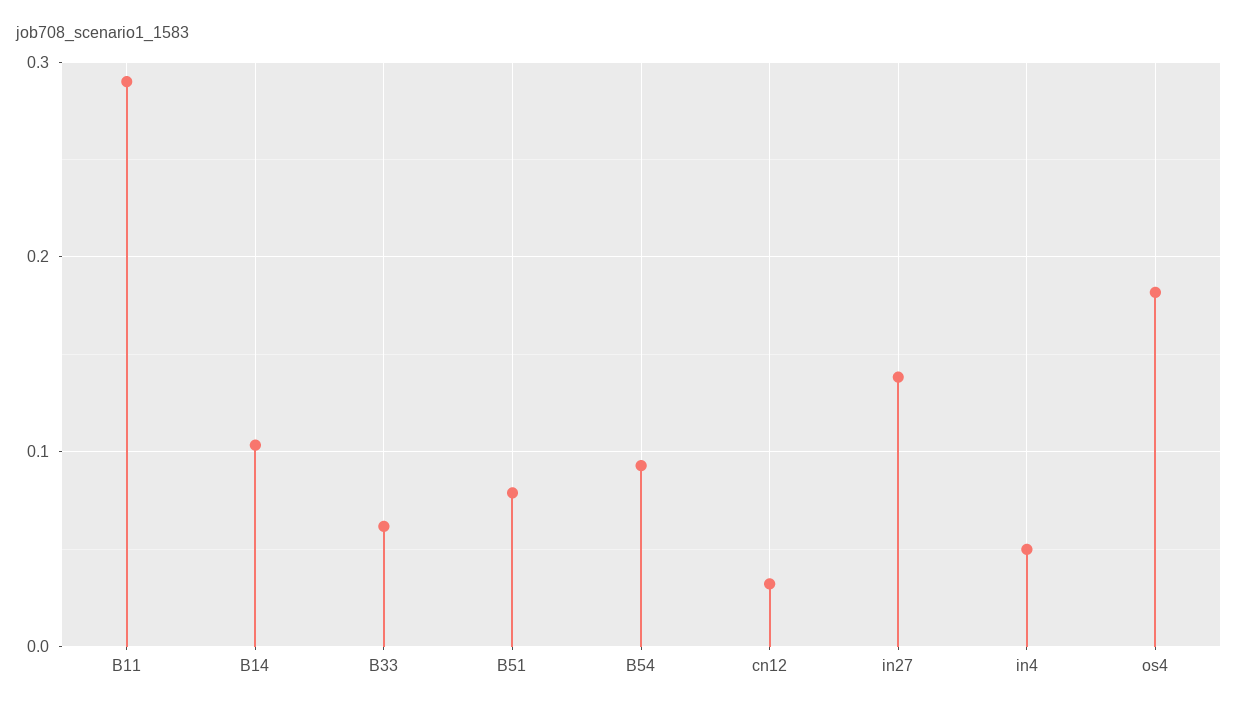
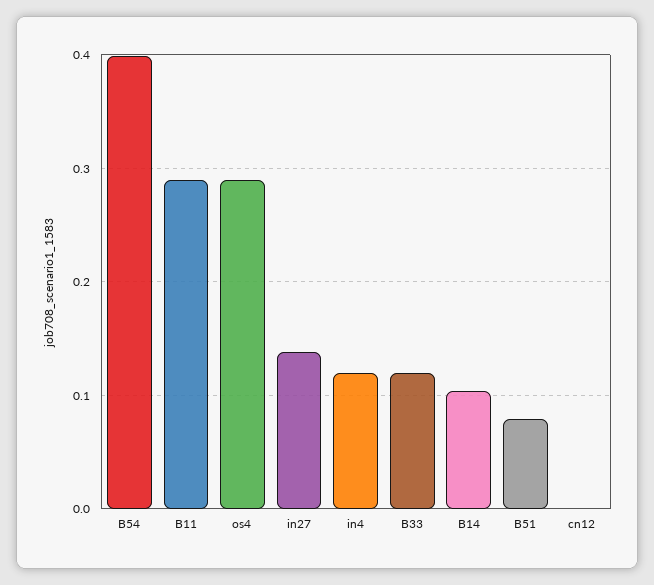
  {
    "B11": 0.29,
    "B14": 0.1,
-   "B33": 0.06,
+   "B33": 0.12,
    "B51": 0.08,
-   "B54": 0.09,
+   "B54": 0.4,
-   "cn12": 0.03,
+   "cn12": 0,
    "in27": 0.14,
-   "in4": 0.05,
+   "in4": 0.12,
-   "os4": 0.18
+   "os4": 0.29
  }

